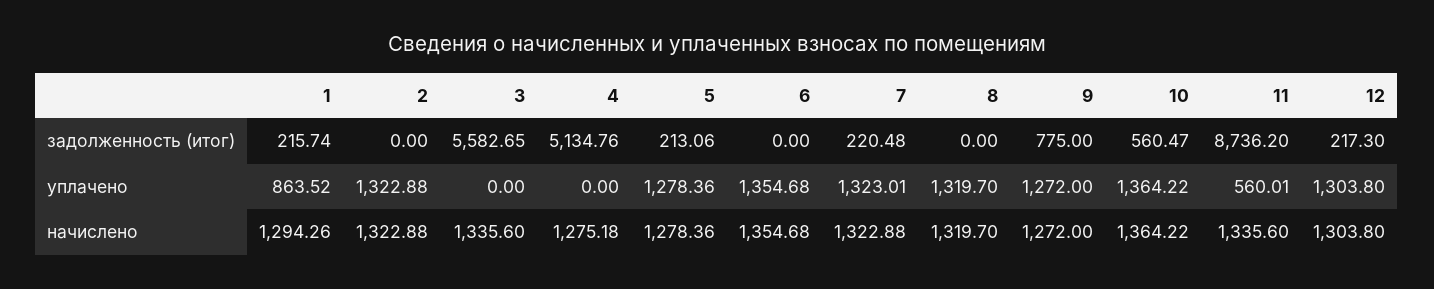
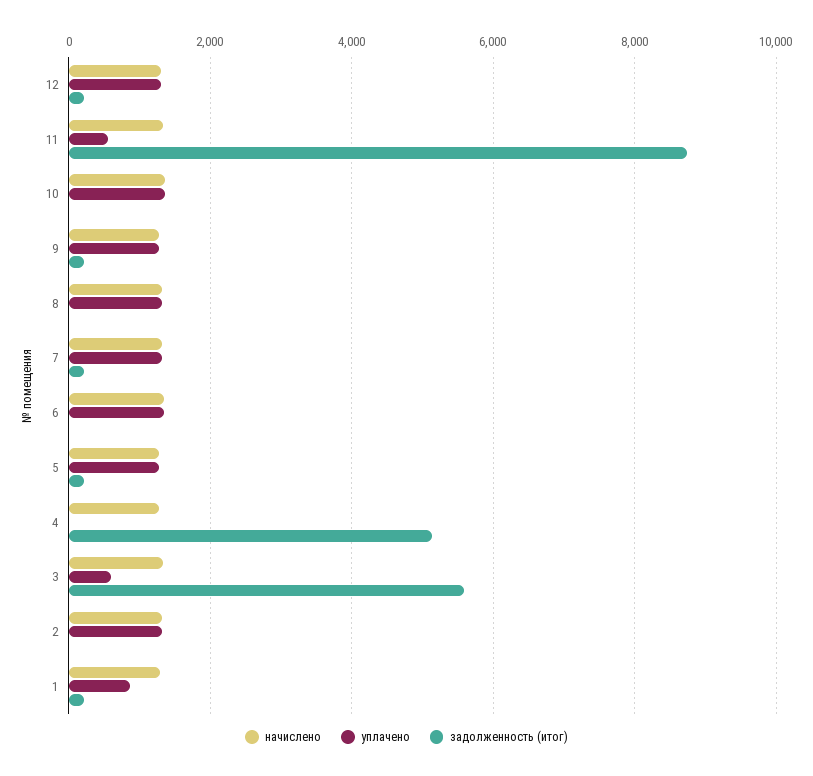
  {
    "задолженность (итог)": {
      "1": 215.74,
      "2": 0,
      "3": 5582.65,
      "4": 5134.76,
      "5": 213.06,
      "6": 0,
      "7": 220.48,
      "8": 0,
-     "9": 775,
+     "9": 200,
-     "10": 560.47,
+     "10": 0,
      "11": 8736.2,
      "12": 217.3
    },
    "уплачено": {
      "1": 863.52,
      "2": 1322.88,
-     "3": 0,
+     "3": 600,
      "4": 0,
      "5": 1278.36,
      "6": 1354.68,
      "7": 1323.01,
      "8": 1319.7,
      "9": 1272,
      "10": 1364.22,
      "11": 560.01,
      "12": 1303.8
    },
    "начислено": {
      "1": 1294.26,
      "2": 1322.88,
      "3": 1335.6,
      "4": 1275.18,
      "5": 1278.36,
      "6": 1354.68,
      "7": 1322.88,
      "8": 1319.7,
      "9": 1272,
      "10": 1364.22,
      "11": 1335.6,
      "12": 1303.8
    }
  }

